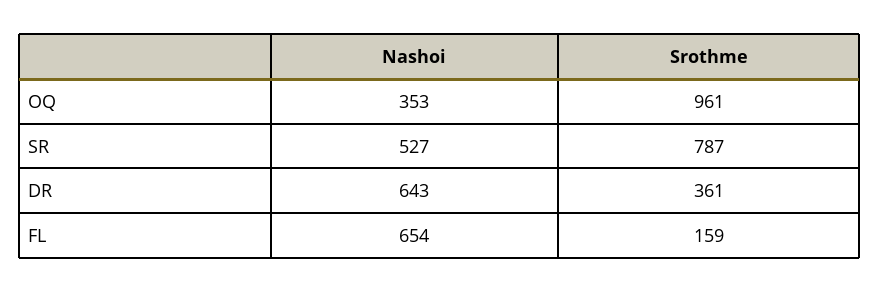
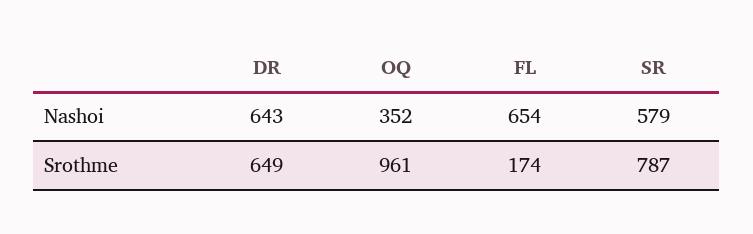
  {
    "Nashoi": {
-     "OQ": 353,
+     "OQ": 352,
-     "SR": 527,
+     "SR": 579,
      "DR": 643,
      "FL": 654
    },
    "Srothme": {
      "OQ": 961,
      "SR": 787,
-     "DR": 361,
+     "DR": 649,
-     "FL": 159
+     "FL": 174
    }
  }

